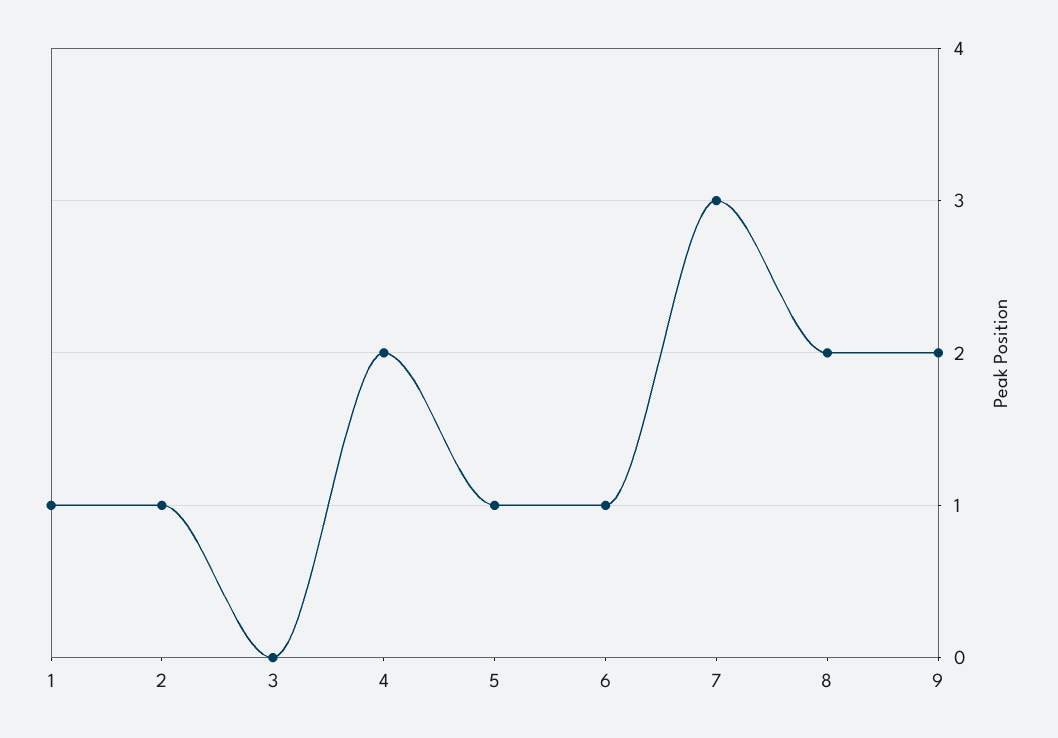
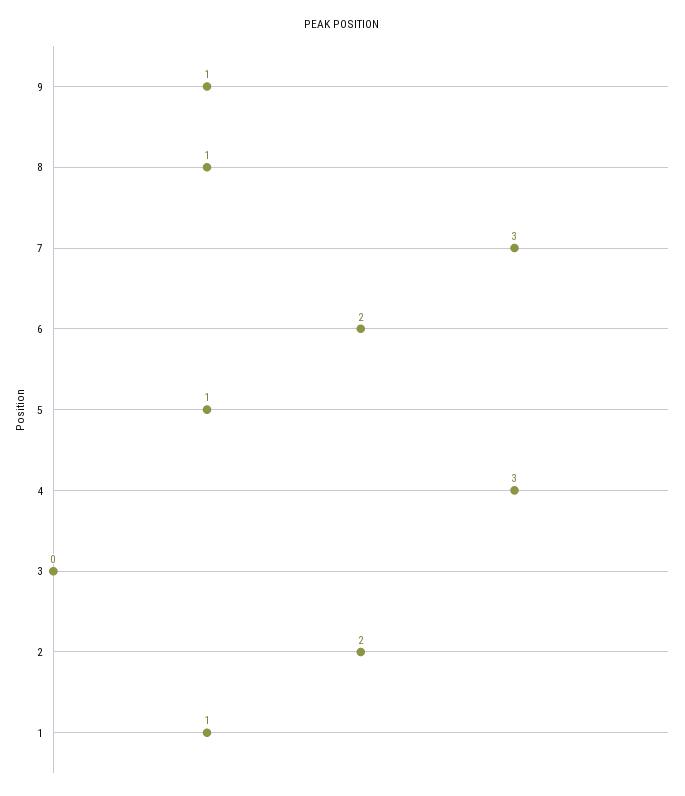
  {
    "1": 1,
-   "2": 1,
+   "2": 2,
    "3": 0,
-   "4": 2,
+   "4": 3,
    "5": 1,
-   "6": 1,
+   "6": 2,
    "7": 3,
-   "8": 2,
+   "8": 1,
-   "9": 2
+   "9": 1
  }

